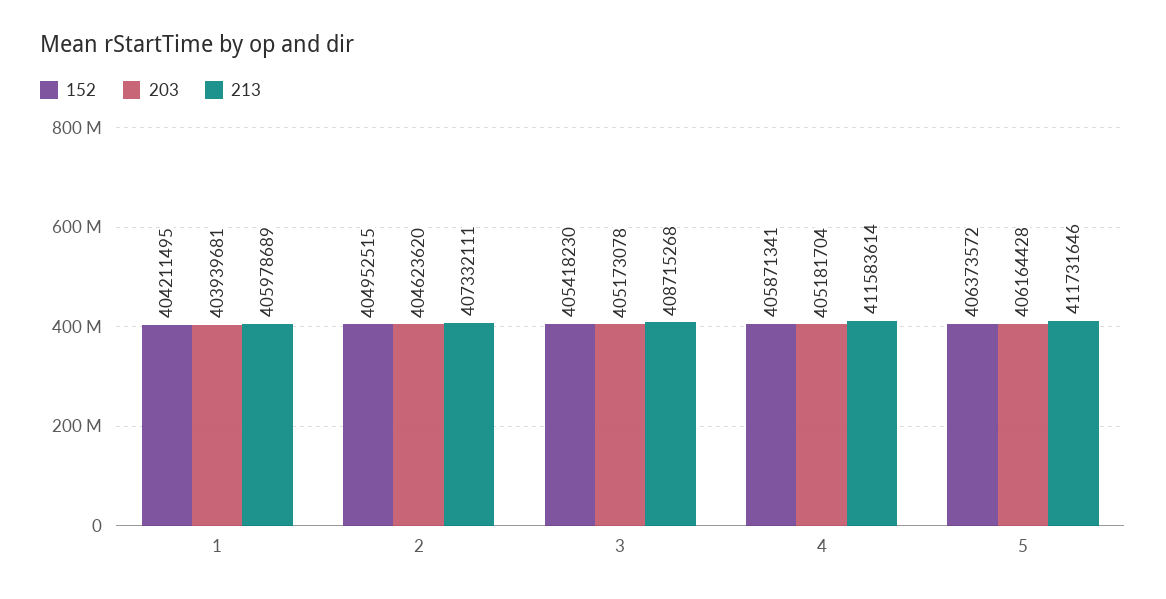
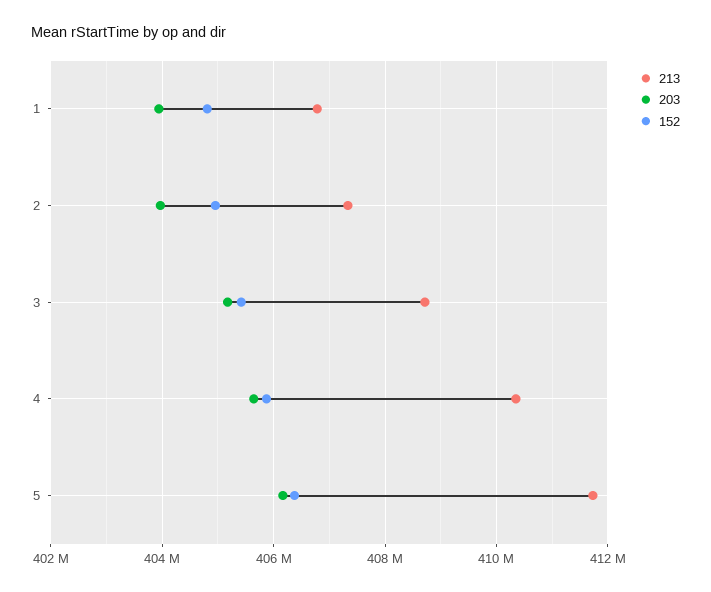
  {
    "152": {
-     "1": 404211495,
+     "1": 404800000,
      "2": 404952515,
      "3": 405418230,
      "4": 405871341,
      "5": 406373572
    },
    "203": {
      "1": 403939681,
-     "2": 404623620,
+     "2": 404000000,
      "3": 405173078,
-     "4": 405181704,
+     "4": 405600000,
      "5": 406164428
    },
    "213": {
-     "1": 405978689,
+     "1": 406800000,
      "2": 407332111,
      "3": 408715268,
-     "4": 411583614,
+     "4": 410400000,
      "5": 411731646
    }
  }

